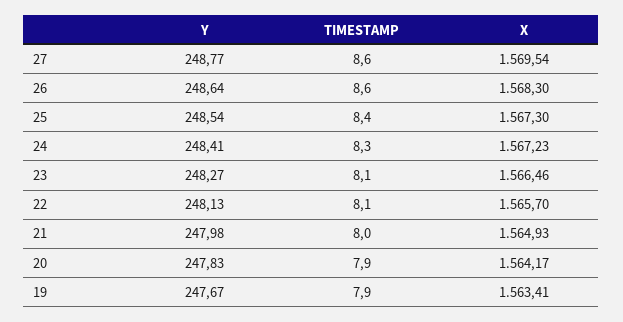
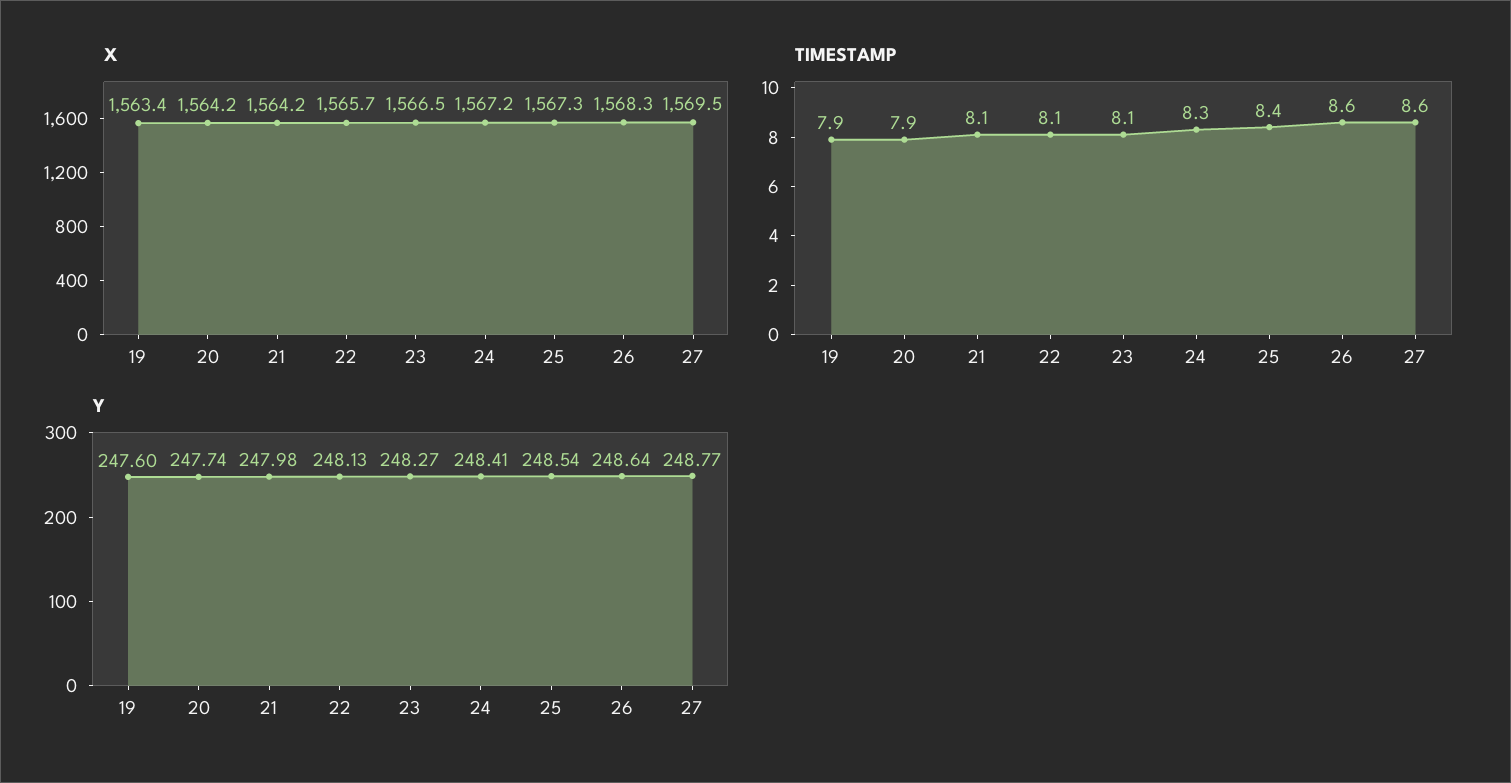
  {
    "Y": {
      "27": 248.77,
      "26": 248.64,
      "25": 248.54,
      "24": 248.41,
      "23": 248.27,
      "22": 248.13,
      "21": 247.98,
-     "20": 247.83,
+     "20": 247.74,
-     "19": 247.67
+     "19": 247.6
    },
    "TIMESTAMP": {
      "27": 8.6,
      "26": 8.6,
      "25": 8.4,
      "24": 8.3,
      "23": 8.1,
      "22": 8.1,
-     "21": 8,
+     "21": 8.1,
      "20": 7.9,
      "19": 7.9
    },
    "X": {
      "27": 1569.54,
      "26": 1568.3,
      "25": 1567.3,
      "24": 1567.23,
      "23": 1566.46,
      "22": 1565.7,
-     "21": 1564.93,
+     "21": 1564.2,
      "20": 1564.17,
      "19": 1563.41
    }
  }

